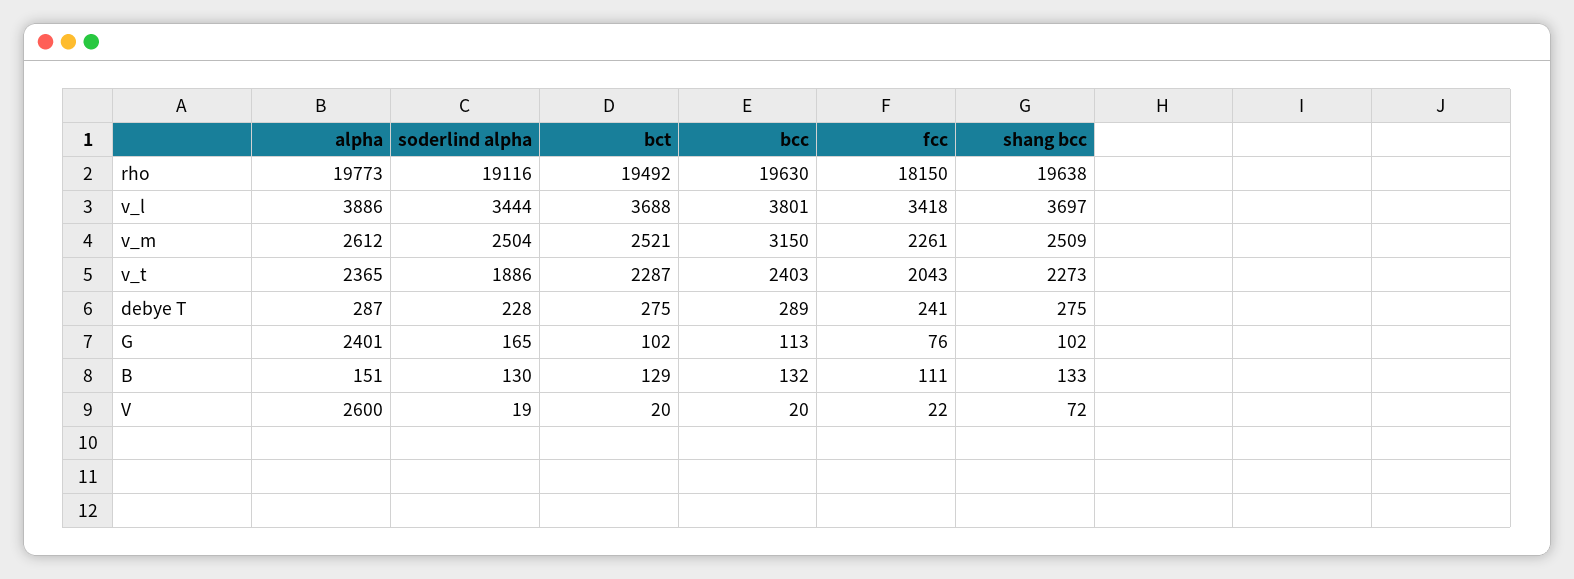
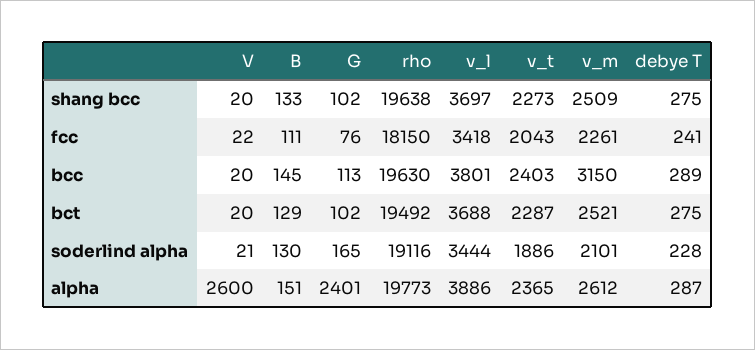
  {
    "alpha": {
      "rho": 19773,
      "v_l": 3886,
      "v_m": 2612,
      "v_t": 2365,
      "debye T": 287,
      "G": 2401,
      "B": 151,
      "V": 2600
    },
    "soderlind alpha": {
      "rho": 19116,
      "v_l": 3444,
-     "v_m": 2504,
+     "v_m": 2101,
      "v_t": 1886,
      "debye T": 228,
      "G": 165,
      "B": 130,
-     "V": 19
+     "V": 21
    },
    "bct": {
      "rho": 19492,
      "v_l": 3688,
      "v_m": 2521,
      "v_t": 2287,
      "debye T": 275,
      "G": 102,
      "B": 129,
      "V": 20
    },
    "bcc": {
      "rho": 19630,
      "v_l": 3801,
      "v_m": 3150,
      "v_t": 2403,
      "debye T": 289,
      "G": 113,
-     "B": 132,
+     "B": 145,
      "V": 20
    },
    "fcc": {
      "rho": 18150,
      "v_l": 3418,
      "v_m": 2261,
      "v_t": 2043,
      "debye T": 241,
      "G": 76,
      "B": 111,
      "V": 22
    },
    "shang bcc": {
      "rho": 19638,
      "v_l": 3697,
      "v_m": 2509,
      "v_t": 2273,
      "debye T": 275,
      "G": 102,
      "B": 133,
-     "V": 72
+     "V": 20
    }
  }

